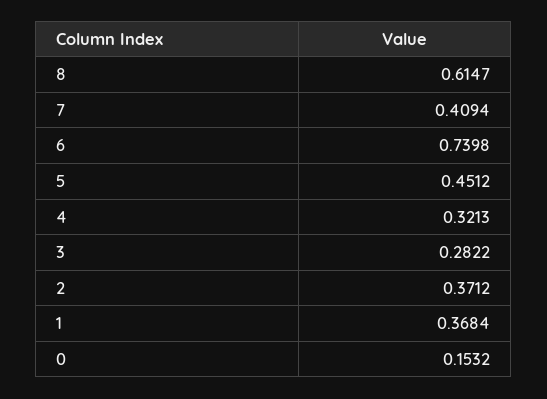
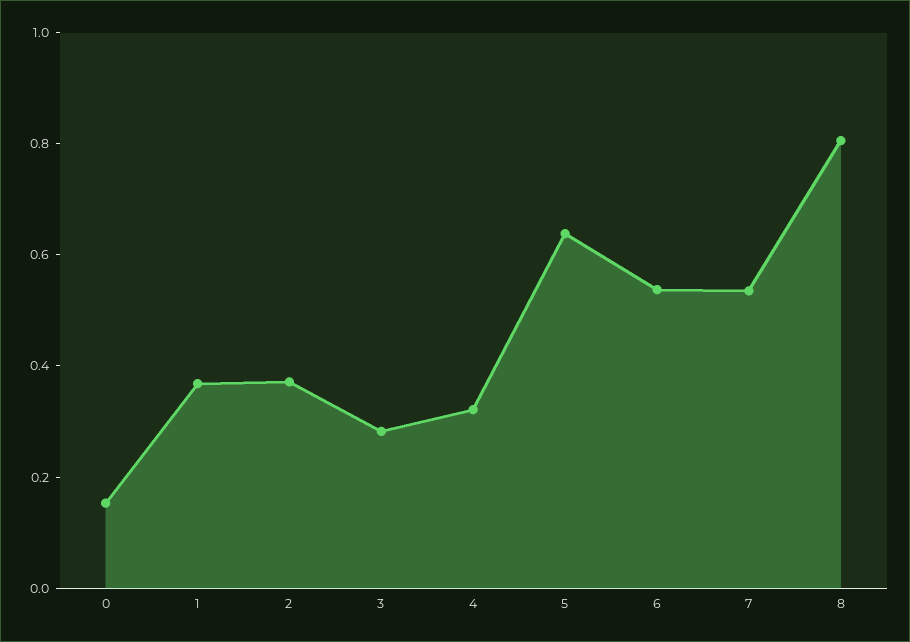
  {
-   "8": 0.6147,
+   "8": 0.8,
-   "7": 0.4094,
+   "7": 0.55,
-   "6": 0.7398,
+   "6": 0.55,
-   "5": 0.4512,
+   "5": 0.65,
    "4": 0.3213,
    "3": 0.2822,
    "2": 0.3712,
    "1": 0.3684,
    "0": 0.1532
  }

